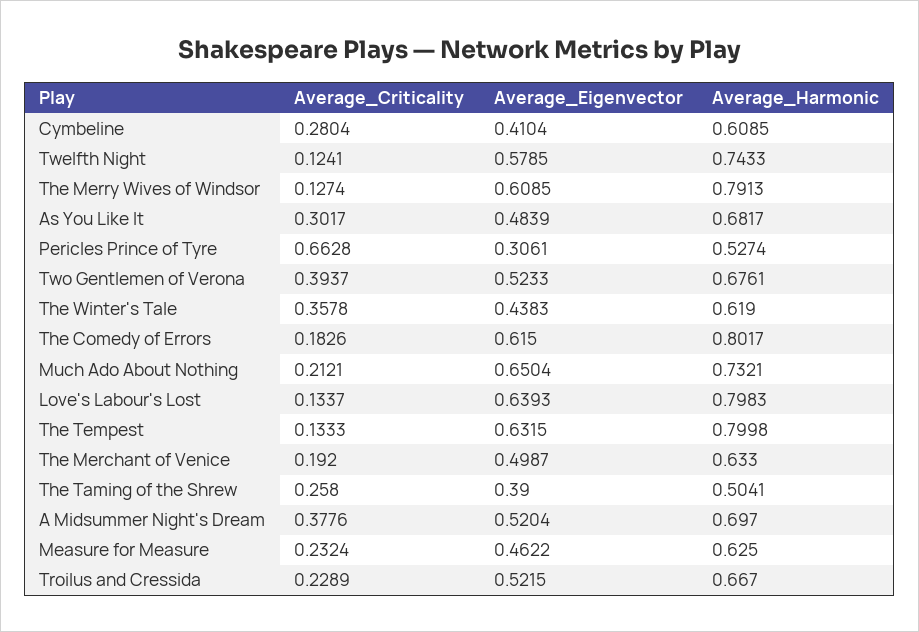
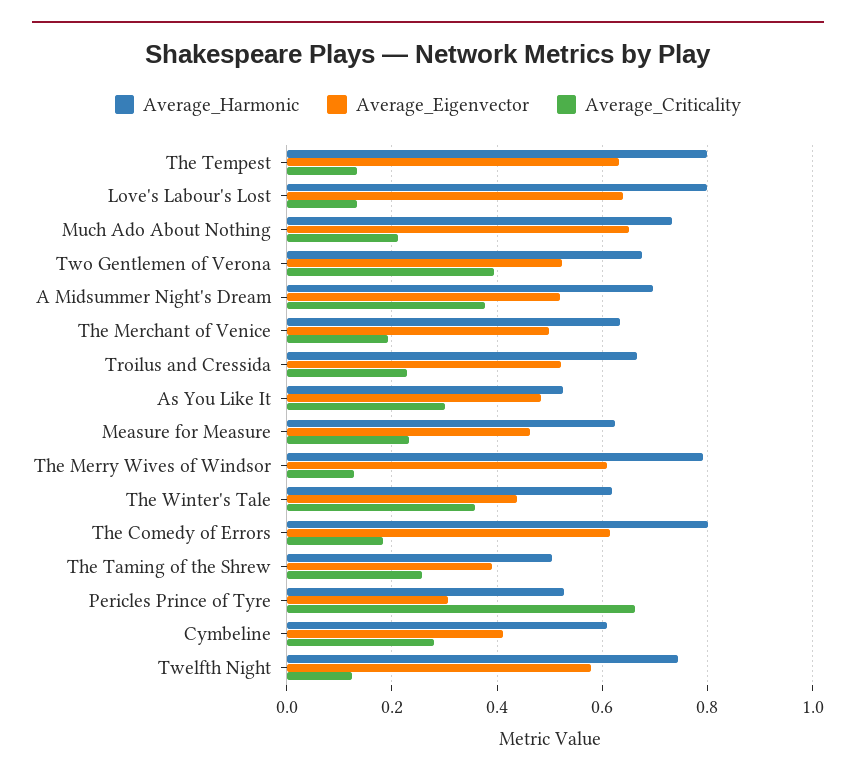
  {
    "Average_Criticality": {
      "Cymbeline": 0.2804,
      "Twelfth Night": 0.1241,
      "The Merry Wives of Windsor": 0.1274,
      "As You Like It": 0.3017,
      "Pericles Prince of Tyre": 0.6628,
      "Two Gentlemen of Verona": 0.3937,
      "The Winter's Tale": 0.3578,
      "The Comedy of Errors": 0.1826,
      "Much Ado About Nothing": 0.2121,
      "Love's Labour's Lost": 0.1337,
      "The Tempest": 0.1333,
      "The Merchant of Venice": 0.192,
      "The Taming of the Shrew": 0.258,
      "A Midsummer Night's Dream": 0.3776,
      "Measure for Measure": 0.2324,
      "Troilus and Cressida": 0.2289
    },
    "Average_Eigenvector": {
      "Cymbeline": 0.4104,
      "Twelfth Night": 0.5785,
      "The Merry Wives of Windsor": 0.6085,
      "As You Like It": 0.4839,
      "Pericles Prince of Tyre": 0.3061,
      "Two Gentlemen of Verona": 0.5233,
      "The Winter's Tale": 0.4383,
      "The Comedy of Errors": 0.615,
      "Much Ado About Nothing": 0.6504,
      "Love's Labour's Lost": 0.6393,
      "The Tempest": 0.6315,
      "The Merchant of Venice": 0.4987,
      "The Taming of the Shrew": 0.39,
      "A Midsummer Night's Dream": 0.5204,
      "Measure for Measure": 0.4622,
      "Troilus and Cressida": 0.5215
    },
    "Average_Harmonic": {
      "Cymbeline": 0.6085,
      "Twelfth Night": 0.7433,
      "The Merry Wives of Windsor": 0.7913,
-     "As You Like It": 0.6817,
+     "As You Like It": 0.52,
      "Pericles Prince of Tyre": 0.5274,
      "Two Gentlemen of Verona": 0.6761,
      "The Winter's Tale": 0.619,
      "The Comedy of Errors": 0.8017,
      "Much Ado About Nothing": 0.7321,
      "Love's Labour's Lost": 0.7983,
      "The Tempest": 0.7998,
      "The Merchant of Venice": 0.633,
      "The Taming of the Shrew": 0.5041,
      "A Midsummer Night's Dream": 0.697,
      "Measure for Measure": 0.625,
      "Troilus and Cressida": 0.667
    }
  }

